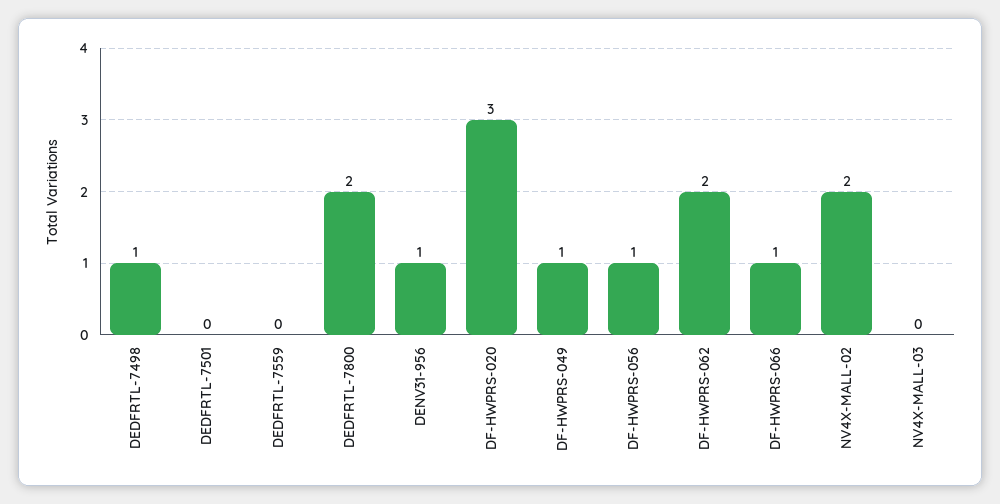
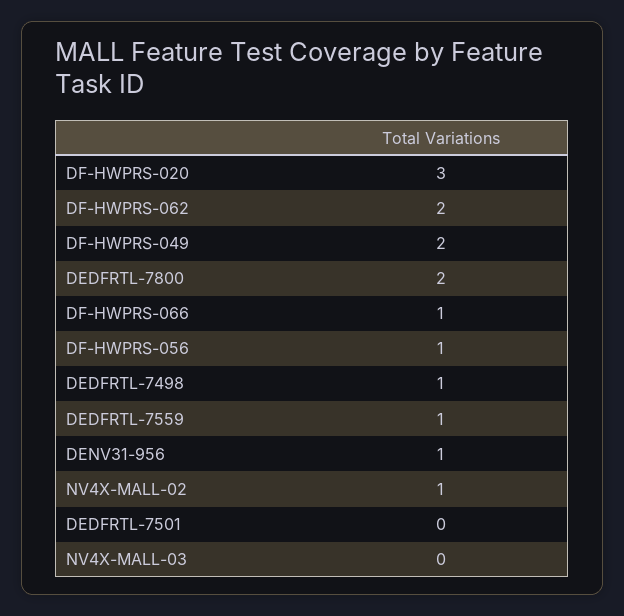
  {
    "DEDFRTL-7498": 1,
    "DEDFRTL-7501": 0,
-   "DEDFRTL-7559": 0,
+   "DEDFRTL-7559": 1,
    "DEDFRTL-7800": 2,
    "DENV31-956": 1,
    "DF-HWPRS-020": 3,
-   "DF-HWPRS-049": 1,
+   "DF-HWPRS-049": 2,
    "DF-HWPRS-056": 1,
    "DF-HWPRS-062": 2,
    "DF-HWPRS-066": 1,
-   "NV4X-MALL-02": 2,
+   "NV4X-MALL-02": 1,
    "NV4X-MALL-03": 0
  }

